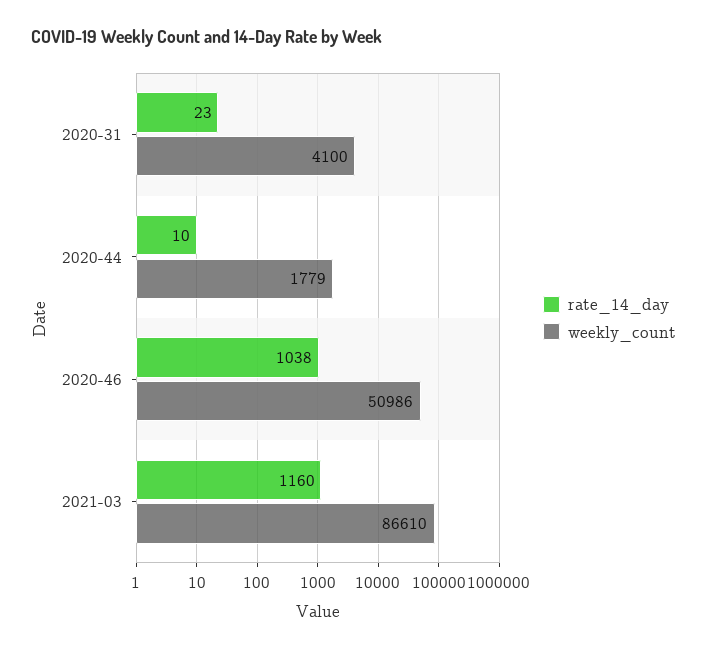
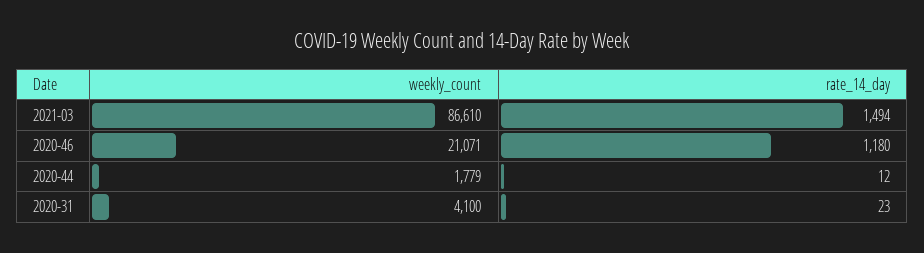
  {
    "rate_14_day": {
      "2020-31": 23,
-     "2020-44": 10,
+     "2020-44": 12,
-     "2020-46": 1038,
+     "2020-46": 1180,
-     "2021-03": 1160
+     "2021-03": 1494
    },
    "weekly_count": {
      "2020-31": 4100,
      "2020-44": 1779,
-     "2020-46": 50986,
+     "2020-46": 21071,
      "2021-03": 86610
    }
  }

